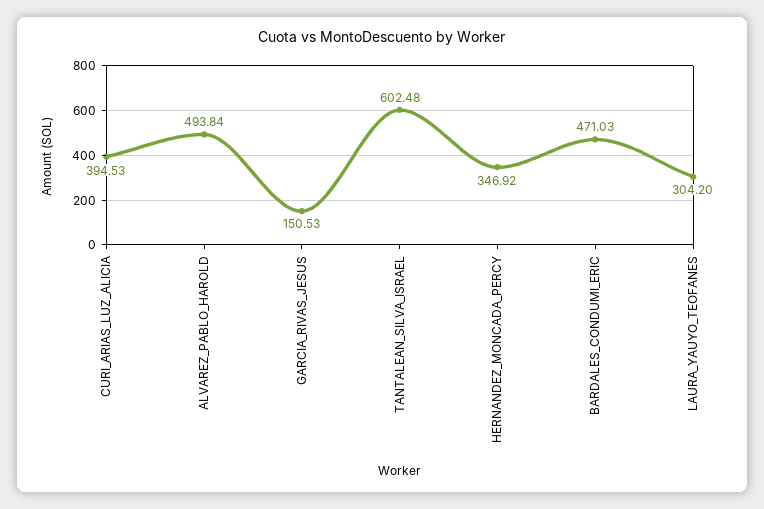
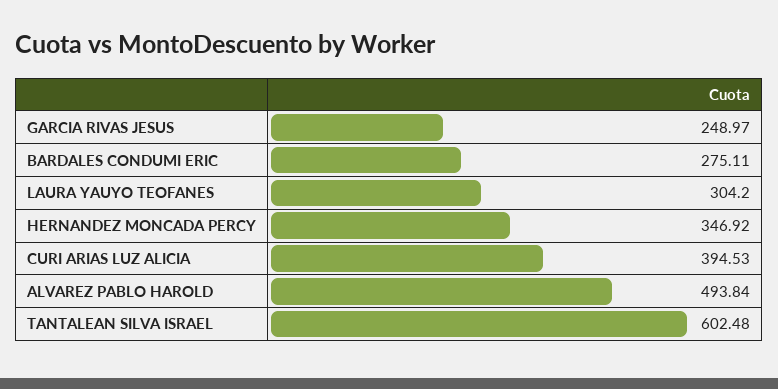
  {
    "CURI_ARIAS_LUZ_ALICIA": 394.53,
    "ALVAREZ_PABLO_HAROLD": 493.84,
-   "GARCIA_RIVAS_JESUS": 150.53,
+   "GARCIA_RIVAS_JESUS": 248.97,
    "TANTALEAN_SILVA_ISRAEL": 602.48,
    "HERNANDEZ_MONCADA_PERCY": 346.92,
-   "BARDALES_CONDUMI_ERIC": 471.03,
+   "BARDALES_CONDUMI_ERIC": 275.11,
    "LAURA_YAUYO_TEOFANES": 304.2
  }

